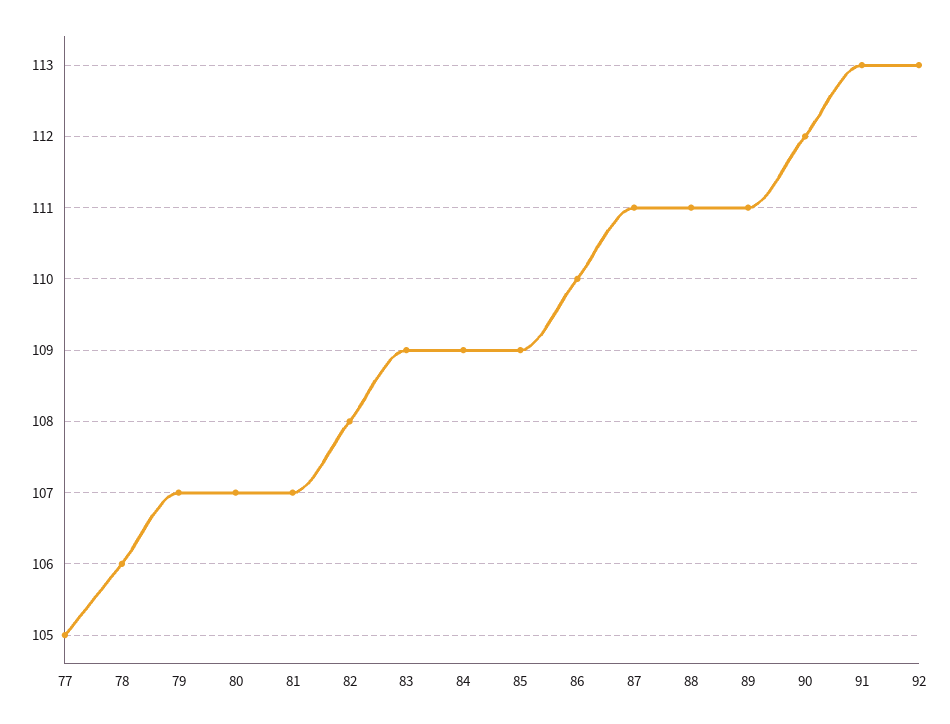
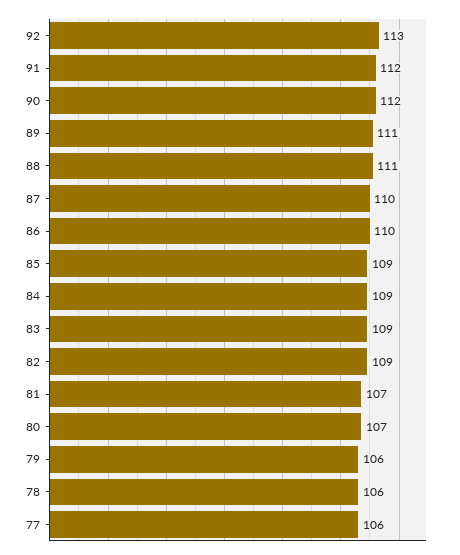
  {
-   "77": 105,
+   "77": 106,
    "78": 106,
-   "79": 107,
+   "79": 106,
    "80": 107,
    "81": 107,
-   "82": 108,
+   "82": 109,
    "83": 109,
    "84": 109,
    "85": 109,
    "86": 110,
-   "87": 111,
+   "87": 110,
    "88": 111,
    "89": 111,
    "90": 112,
-   "91": 113,
+   "91": 112,
    "92": 113
  }

